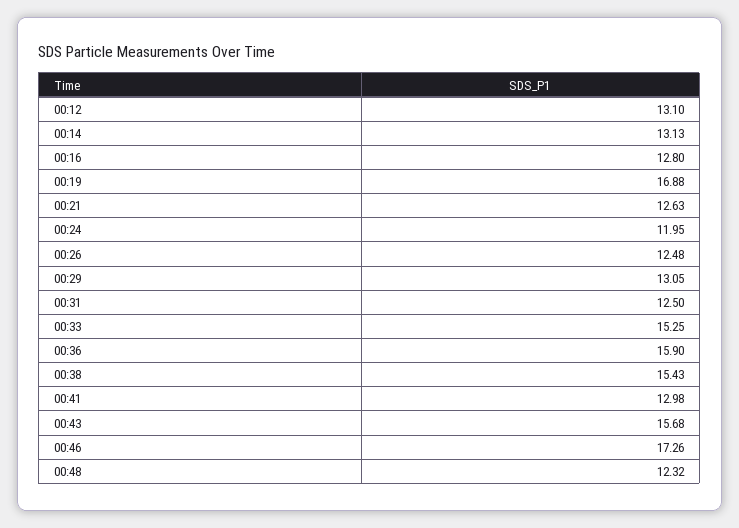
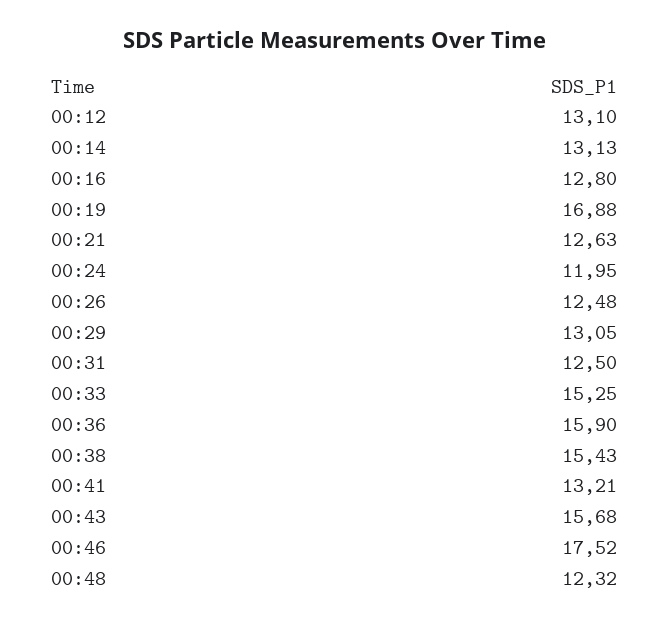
  {
    "00:12": 13.1,
    "00:14": 13.13,
    "00:16": 12.8,
    "00:19": 16.88,
    "00:21": 12.63,
    "00:24": 11.95,
    "00:26": 12.48,
    "00:29": 13.05,
    "00:31": 12.5,
    "00:33": 15.25,
    "00:36": 15.9,
    "00:38": 15.43,
-   "00:41": 12.98,
+   "00:41": 13.21,
    "00:43": 15.68,
-   "00:46": 17.26,
+   "00:46": 17.52,
    "00:48": 12.32
  }

